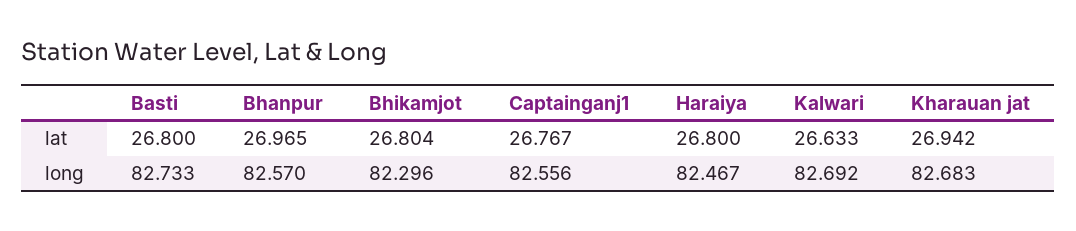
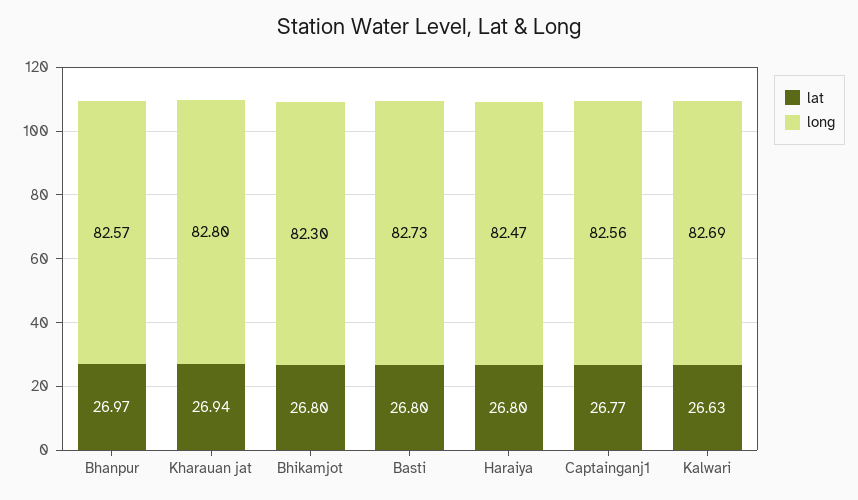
  {
    "lat": {
      "Basti": 26.8,
      "Bhanpur": 26.965,
      "Bhikamjot": 26.804,
      "Captainganj1": 26.767,
      "Haraiya": 26.8,
      "Kalwari": 26.633,
      "Kharauan jat": 26.942
    },
    "long": {
      "Basti": 82.733,
      "Bhanpur": 82.57,
      "Bhikamjot": 82.296,
      "Captainganj1": 82.556,
      "Haraiya": 82.467,
      "Kalwari": 82.692,
-     "Kharauan jat": 82.683
+     "Kharauan jat": 82.8
    }
  }

